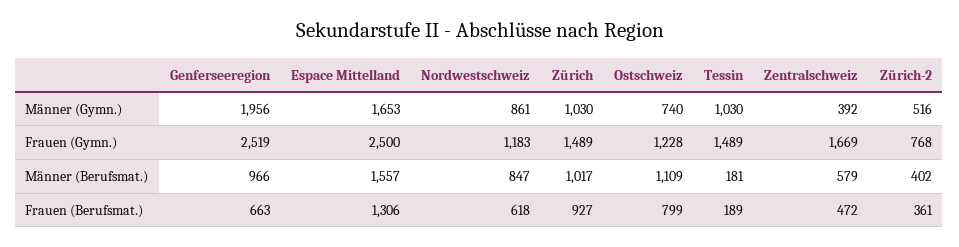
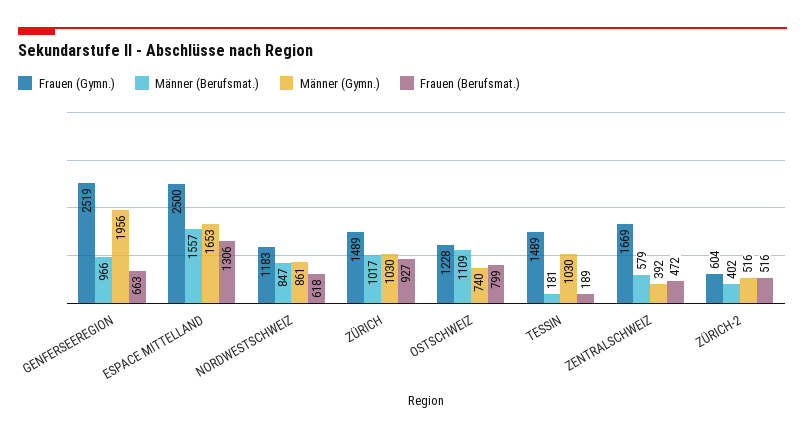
  {
    "Männer (Gymn.)": {
      "Genferseeregion": 1956,
      "Espace Mittelland": 1653,
      "Nordwestschweiz": 861,
      "Zürich": 1030,
      "Ostschweiz": 740,
      "Tessin": 1030,
      "Zentralschweiz": 392,
      "Zürich-2": 516
    },
    "Frauen (Gymn.)": {
      "Genferseeregion": 2519,
      "Espace Mittelland": 2500,
      "Nordwestschweiz": 1183,
      "Zürich": 1489,
      "Ostschweiz": 1228,
      "Tessin": 1489,
      "Zentralschweiz": 1669,
-     "Zürich-2": 768
+     "Zürich-2": 604
    },
    "Männer (Berufsmat.)": {
      "Genferseeregion": 966,
      "Espace Mittelland": 1557,
      "Nordwestschweiz": 847,
      "Zürich": 1017,
      "Ostschweiz": 1109,
      "Tessin": 181,
      "Zentralschweiz": 579,
      "Zürich-2": 402
    },
    "Frauen (Berufsmat.)": {
      "Genferseeregion": 663,
      "Espace Mittelland": 1306,
      "Nordwestschweiz": 618,
      "Zürich": 927,
      "Ostschweiz": 799,
      "Tessin": 189,
      "Zentralschweiz": 472,
-     "Zürich-2": 361
+     "Zürich-2": 516
    }
  }

